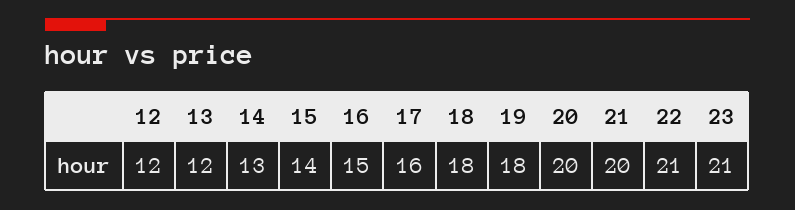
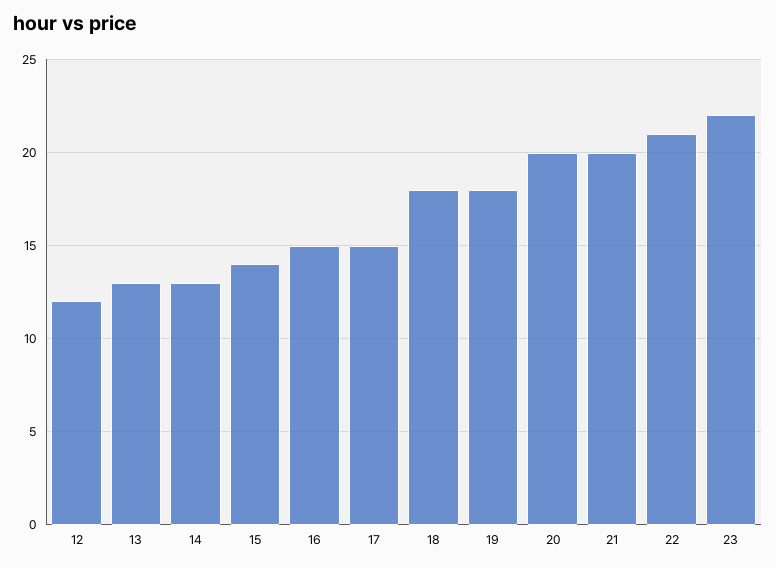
  {
    "12": 12,
-   "13": 12,
+   "13": 13,
    "14": 13,
    "15": 14,
    "16": 15,
-   "17": 16,
+   "17": 15,
    "18": 18,
    "19": 18,
    "20": 20,
    "21": 20,
    "22": 21,
-   "23": 21
+   "23": 22
  }

